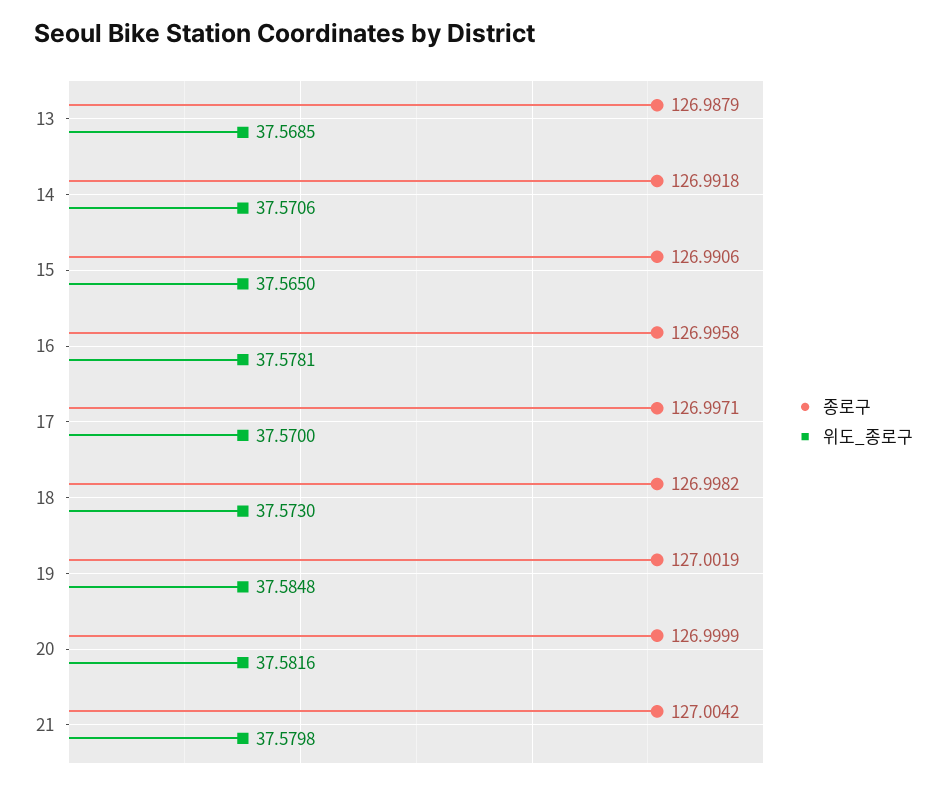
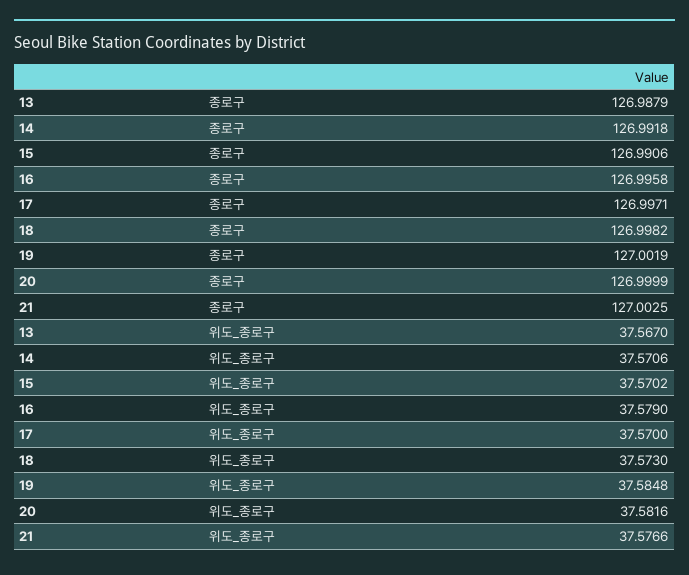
  {
    "종로구": {
      "13": 126.9879,
      "14": 126.9918,
      "15": 126.9906,
      "16": 126.9958,
      "17": 126.9971,
      "18": 126.9982,
      "19": 127.0019,
      "20": 126.9999,
-     "21": 127.0042
+     "21": 127.0025
    },
    "위도_종로구": {
-     "13": 37.5685,
+     "13": 37.567,
      "14": 37.5706,
-     "15": 37.565,
+     "15": 37.5702,
-     "16": 37.5781,
+     "16": 37.579,
      "17": 37.57,
      "18": 37.573,
      "19": 37.5848,
      "20": 37.5816,
-     "21": 37.5798
+     "21": 37.5766
    }
  }

